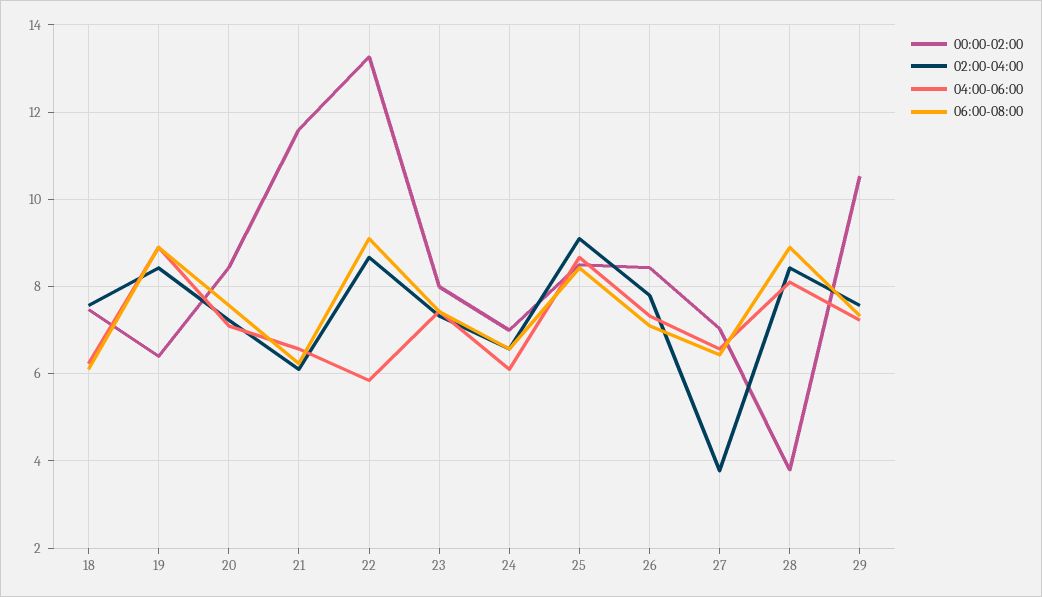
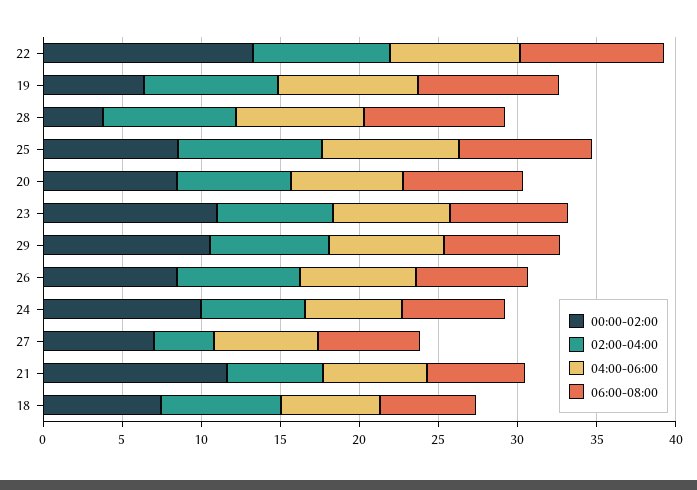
  {
    "00:00-02:00": {
      "18": 7.4,
      "19": 6.4,
      "20": 8.4,
      "21": 11.6,
      "22": 13.2,
-     "23": 8,
+     "23": 11,
-     "24": 7,
+     "24": 10,
      "25": 8.6,
      "26": 8.4,
      "27": 7,
      "28": 3.8,
      "29": 10.6
    },
    "02:00-04:00": {
      "18": 7.6,
      "19": 8.4,
      "20": 7.2,
      "21": 6.2,
      "22": 8.6,
      "23": 7.4,
      "24": 6.6,
      "25": 9.2,
      "26": 7.8,
      "27": 3.8,
      "28": 8.4,
      "29": 7.6
    },
    "04:00-06:00": {
      "18": 6.2,
      "19": 9,
      "20": 7.2,
      "21": 6.6,
-     "22": 5.8,
+     "22": 8,
      "23": 7.4,
      "24": 6.2,
      "25": 8.6,
      "26": 7.4,
      "27": 6.6,
      "28": 8.2,
      "29": 7.2
    },
    "06:00-08:00": {
      "18": 6.2,
      "19": 9,
      "20": 7.6,
      "21": 6.2,
      "22": 9.2,
      "23": 7.4,
      "24": 6.6,
      "25": 8.4,
      "26": 7.2,
      "27": 6.4,
      "28": 9,
      "29": 7.4
    }
  }

